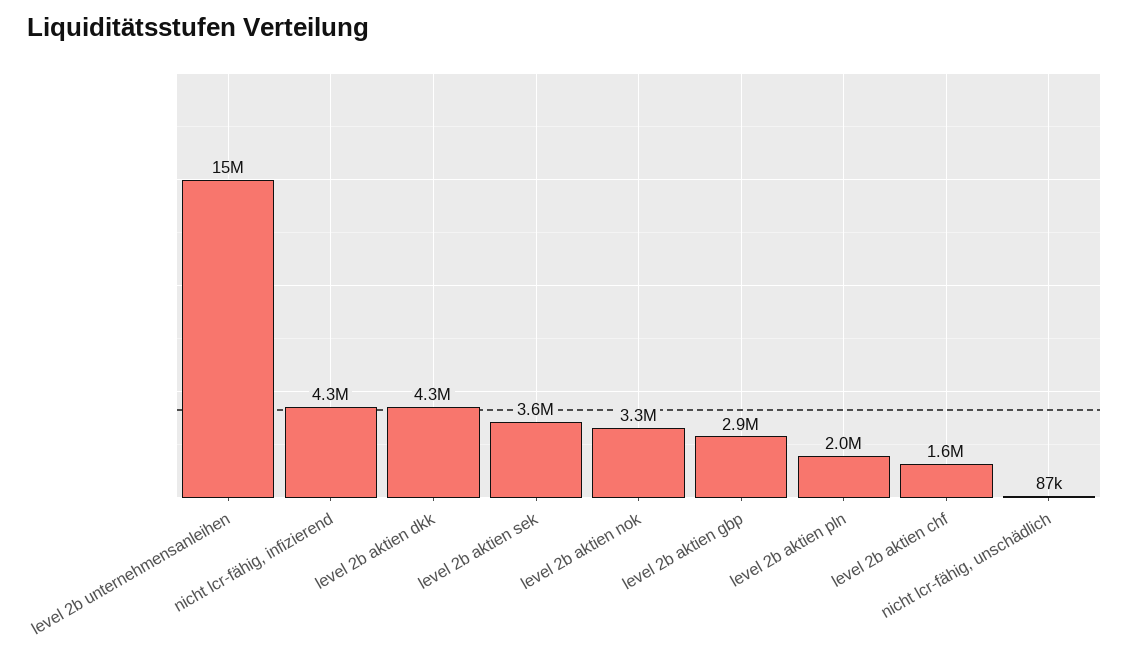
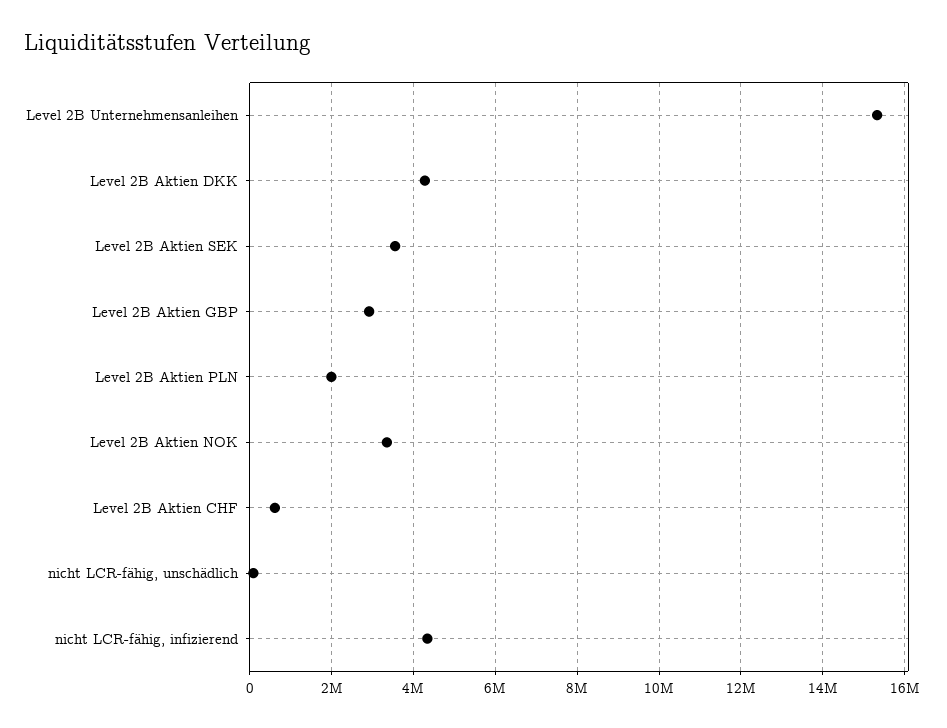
  {
    "level 2b unternehmensanleihen": 15000000,
    "nicht lcr-fähig, infizierend": 4300000,
    "level 2b aktien dkk": 4300000,
    "level 2b aktien sek": 3600000,
    "level 2b aktien nok": 3300000,
    "level 2b aktien gbp": 2900000,
    "level 2b aktien pln": 2000000,
-   "level 2b aktien chf": 1600000,
+   "level 2b aktien chf": 600000,
    "nicht lcr-fähig, unschädlich": 87000
  }

